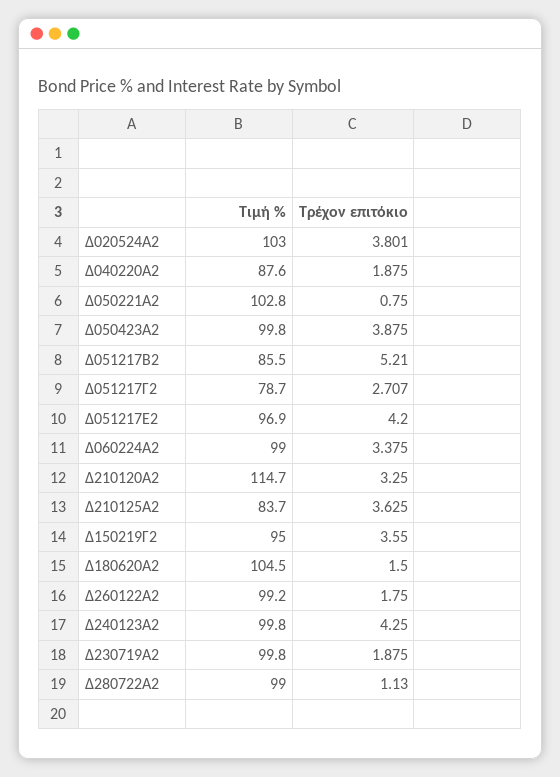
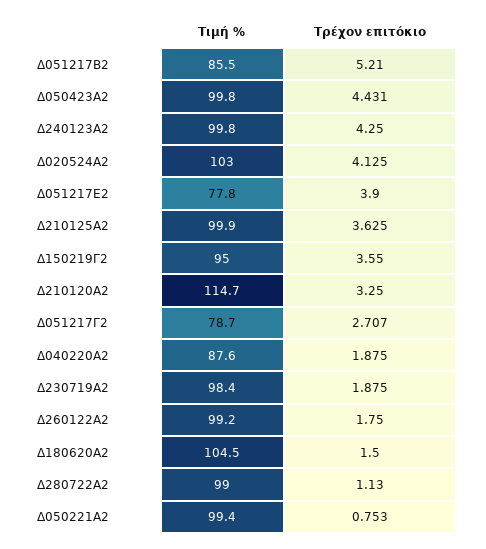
  {
    "Τιμή %": {
      "Δ020524Α2": 103,
      "Δ040220Α2": 87.6,
-     "Δ050221Α2": 102.8,
+     "Δ050221Α2": 99.4,
      "Δ050423Α2": 99.8,
      "Δ051217Β2": 85.5,
      "Δ051217Γ2": 78.7,
-     "Δ051217Ε2": 96.9,
+     "Δ051217Ε2": 77.8,
-     "Δ060224Α2": 99,
      "Δ210120Α2": 114.7,
-     "Δ210125Α2": 83.7,
+     "Δ210125Α2": 99.9,
      "Δ150219Γ2": 95,
      "Δ180620Α2": 104.5,
      "Δ260122Α2": 99.2,
      "Δ240123Α2": 99.8,
-     "Δ230719Α2": 99.8,
+     "Δ230719Α2": 98.4,
      "Δ280722Α2": 99
    },
    "Τρέχον επιτόκιο": {
-     "Δ020524Α2": 3.801,
+     "Δ020524Α2": 4.125,
      "Δ040220Α2": 1.875,
-     "Δ050221Α2": 0.75,
+     "Δ050221Α2": 0.753,
-     "Δ050423Α2": 3.875,
+     "Δ050423Α2": 4.431,
      "Δ051217Β2": 5.21,
      "Δ051217Γ2": 2.707,
-     "Δ051217Ε2": 4.2,
+     "Δ051217Ε2": 3.9,
-     "Δ060224Α2": 3.375,
      "Δ210120Α2": 3.25,
      "Δ210125Α2": 3.625,
      "Δ150219Γ2": 3.55,
      "Δ180620Α2": 1.5,
      "Δ260122Α2": 1.75,
      "Δ240123Α2": 4.25,
      "Δ230719Α2": 1.875,
      "Δ280722Α2": 1.13
    }
  }

